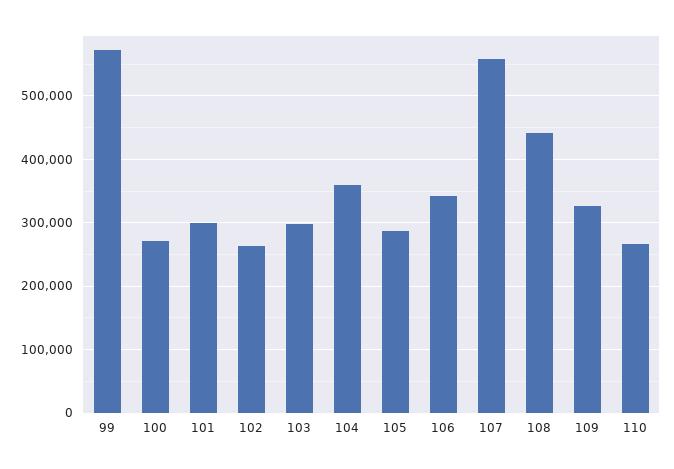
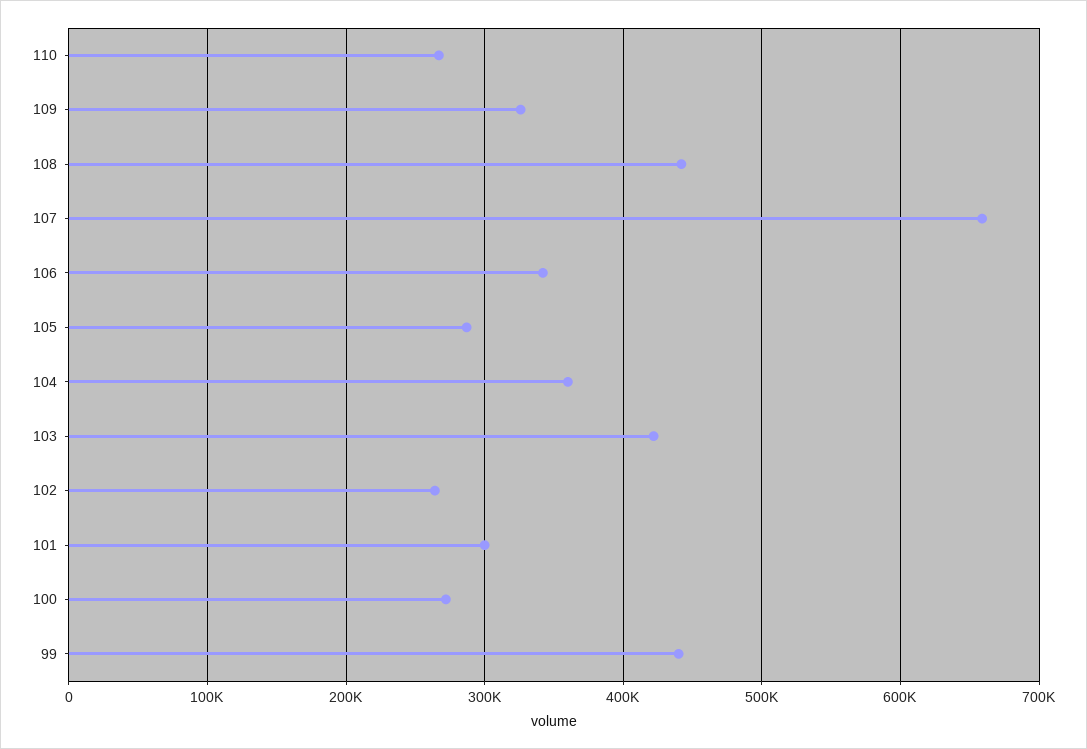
  {
-   "99": 570000,
+   "99": 440000,
    "100": 270000,
    "101": 300000,
    "102": 260000,
-   "103": 300000,
+   "103": 420000,
    "104": 360000,
    "105": 290000,
    "106": 340000,
-   "107": 560000,
+   "107": 660000,
    "108": 440000,
    "109": 330000,
    "110": 270000
  }

